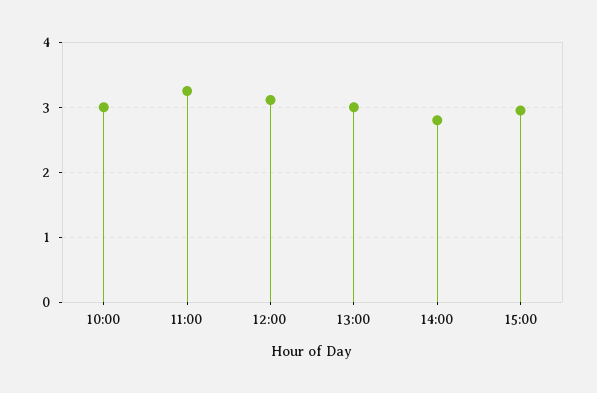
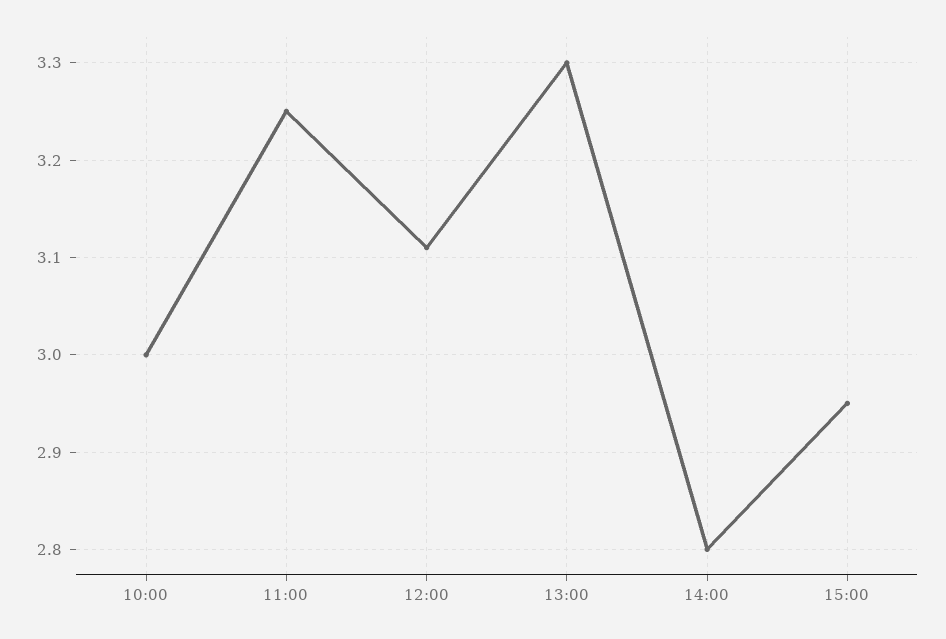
  {
    "10:00": 3,
    "11:00": 3.25,
    "12:00": 3.11,
-   "13:00": 3,
+   "13:00": 3.3,
    "14:00": 2.8,
    "15:00": 2.95
  }

